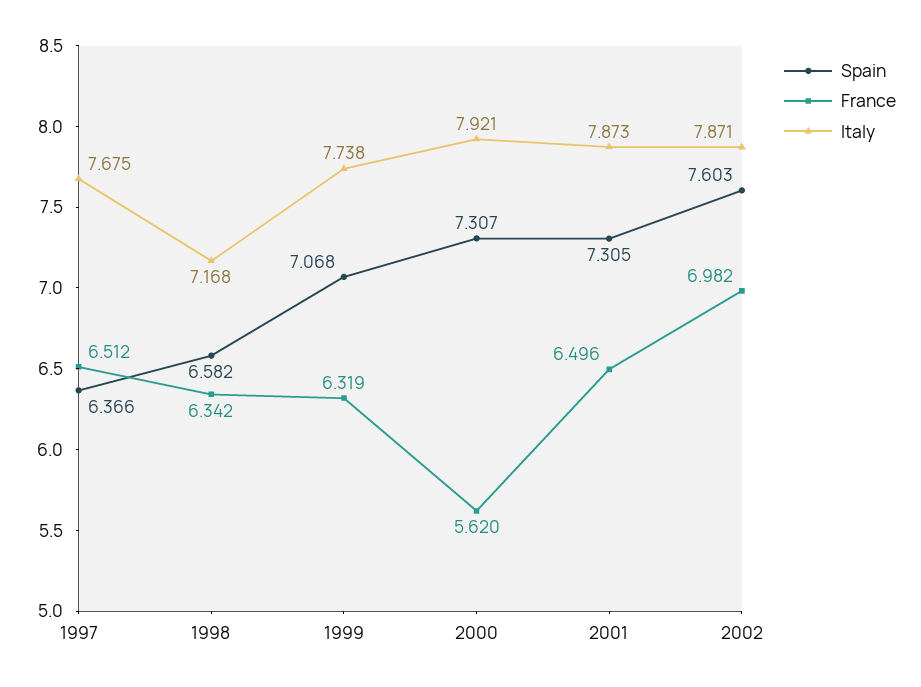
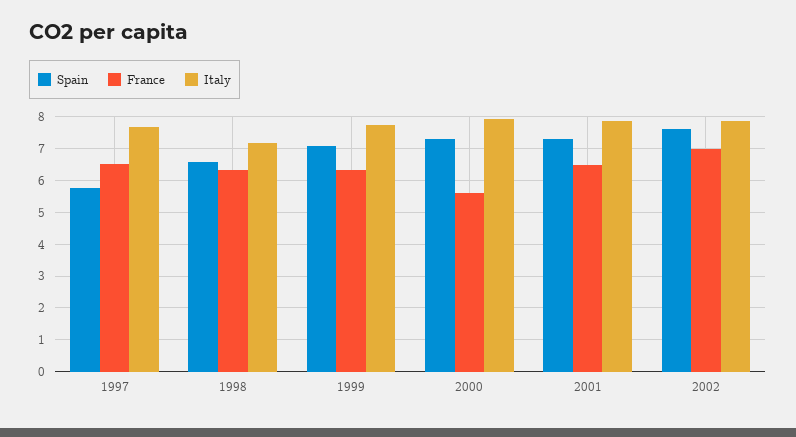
  {
    "Spain": {
-     "1997": 6.366,
+     "1997": 5.8,
      "1998": 6.582,
      "1999": 7.068,
      "2000": 7.307,
      "2001": 7.305,
      "2002": 7.603
    },
    "France": {
      "1997": 6.512,
      "1998": 6.342,
      "1999": 6.319,
      "2000": 5.62,
      "2001": 6.496,
      "2002": 6.982
    },
    "Italy": {
      "1997": 7.675,
      "1998": 7.168,
      "1999": 7.738,
      "2000": 7.921,
      "2001": 7.873,
      "2002": 7.871
    }
  }

